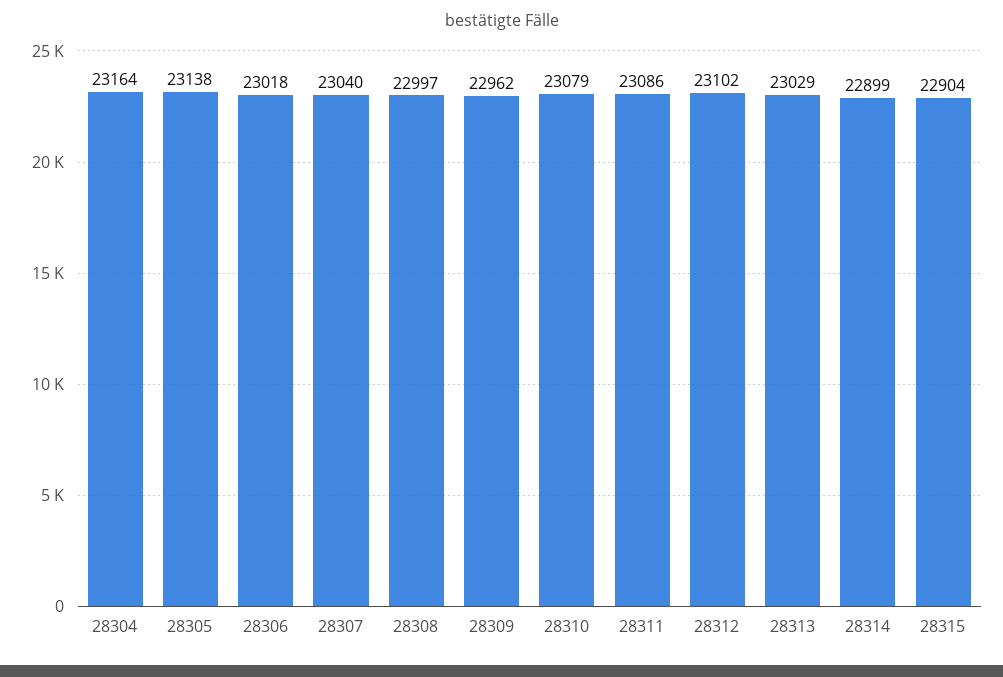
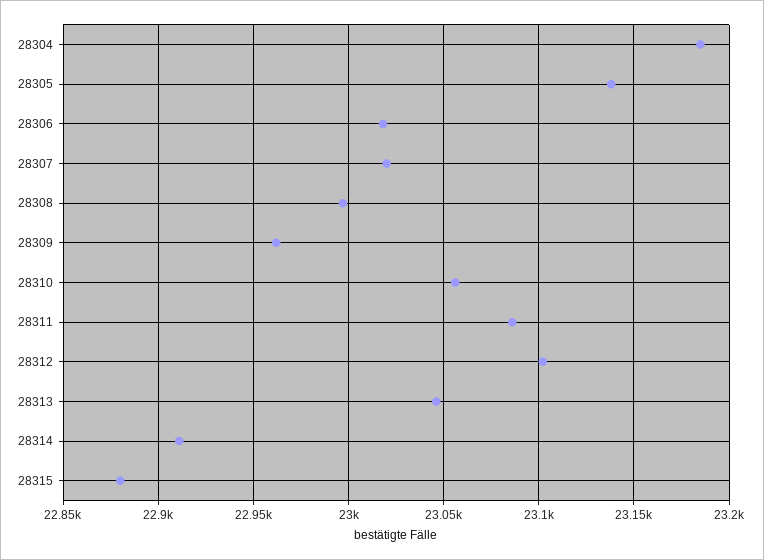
  {
-   "28304": 23164,
+   "28304": 23185,
    "28305": 23138,
    "28306": 23018,
-   "28307": 23040,
+   "28307": 23020,
    "28308": 22997,
    "28309": 22962,
-   "28310": 23079,
+   "28310": 23055,
    "28311": 23086,
    "28312": 23102,
-   "28313": 23029,
+   "28313": 23045,
-   "28314": 22899,
+   "28314": 22910,
-   "28315": 22904
+   "28315": 22880
  }

